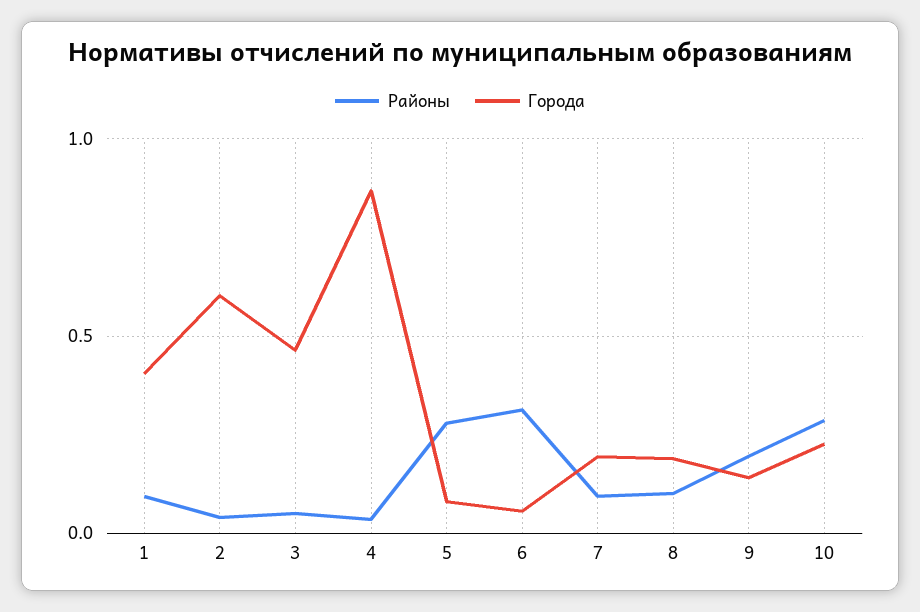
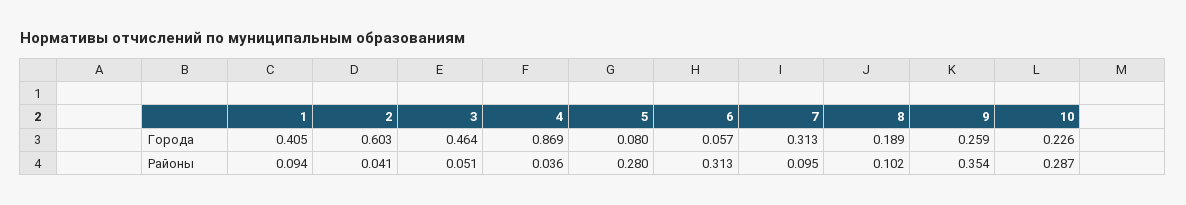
  {
    "Районы": {
      "1": 0.094,
      "2": 0.041,
      "3": 0.051,
      "4": 0.036,
      "5": 0.28,
      "6": 0.313,
      "7": 0.095,
      "8": 0.102,
-     "9": 0.2,
+     "9": 0.354,
      "10": 0.287
    },
    "Города": {
      "1": 0.405,
      "2": 0.603,
      "3": 0.464,
      "4": 0.869,
      "5": 0.08,
      "6": 0.057,
-     "7": 0.2,
+     "7": 0.313,
      "8": 0.189,
-     "9": 0.15,
+     "9": 0.259,
      "10": 0.226
    }
  }

